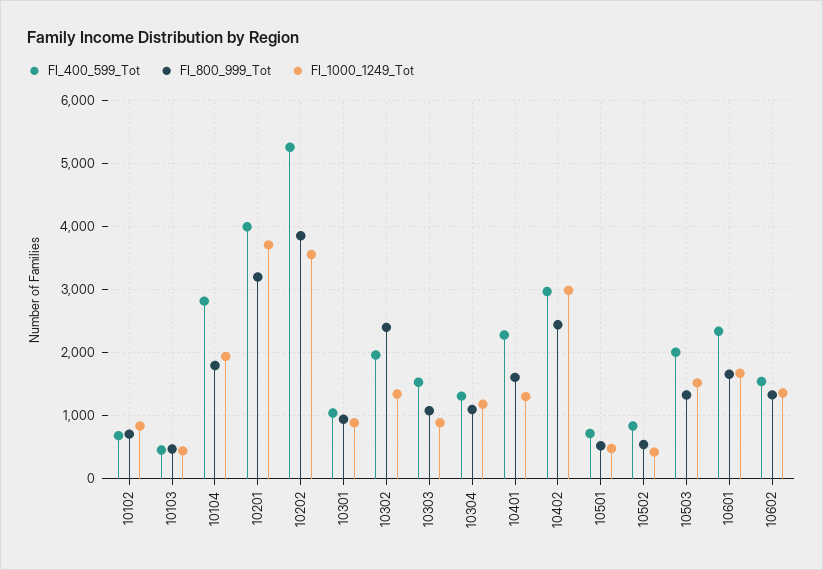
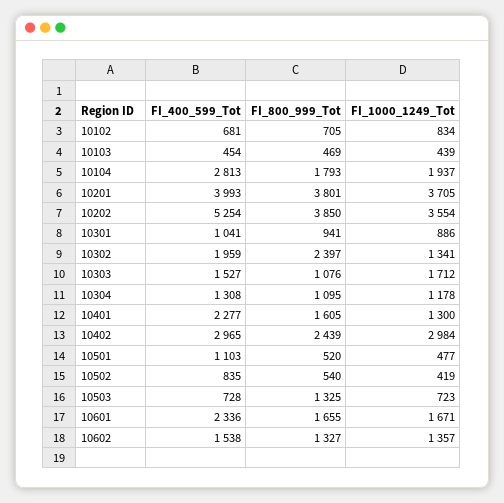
  {
    "FI_400_599_Tot": {
      "10102": 681,
      "10103": 454,
      "10104": 2813,
      "10201": 3993,
      "10202": 5254,
      "10301": 1041,
      "10302": 1959,
      "10303": 1527,
      "10304": 1308,
      "10401": 2277,
      "10402": 2965,
-     "10501": 700,
+     "10501": 1103,
      "10502": 835,
-     "10503": 2000,
+     "10503": 728,
      "10601": 2336,
      "10602": 1538
    },
    "FI_800_999_Tot": {
      "10102": 705,
      "10103": 469,
      "10104": 1793,
-     "10201": 3200,
+     "10201": 3801,
      "10202": 3850,
      "10301": 941,
      "10302": 2397,
      "10303": 1076,
      "10304": 1095,
      "10401": 1605,
      "10402": 2439,
      "10501": 520,
      "10502": 540,
      "10503": 1325,
      "10601": 1655,
      "10602": 1327
    },
    "FI_1000_1249_Tot": {
      "10102": 834,
      "10103": 439,
      "10104": 1937,
      "10201": 3705,
      "10202": 3554,
      "10301": 886,
      "10302": 1341,
-     "10303": 900,
+     "10303": 1712,
      "10304": 1178,
      "10401": 1300,
      "10402": 2984,
      "10501": 477,
      "10502": 419,
-     "10503": 1500,
+     "10503": 723,
      "10601": 1671,
      "10602": 1357
    }
  }

